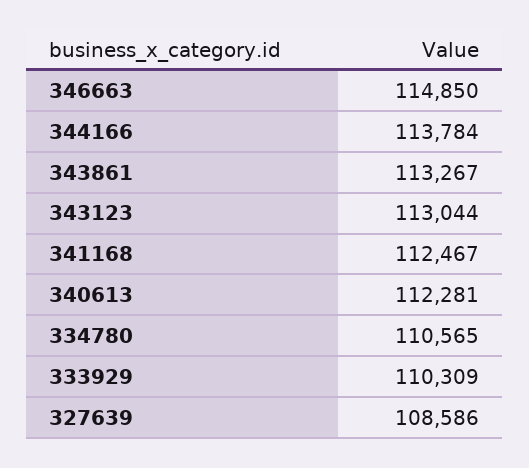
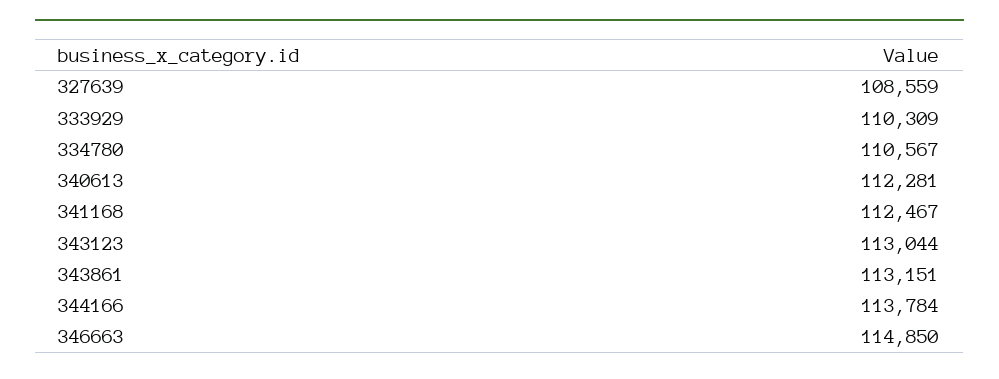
  {
    "346663": 114850,
    "344166": 113784,
-   "343861": 113267,
+   "343861": 113151,
    "343123": 113044,
    "341168": 112467,
    "340613": 112281,
-   "334780": 110565,
+   "334780": 110567,
    "333929": 110309,
-   "327639": 108586
+   "327639": 108559
  }

